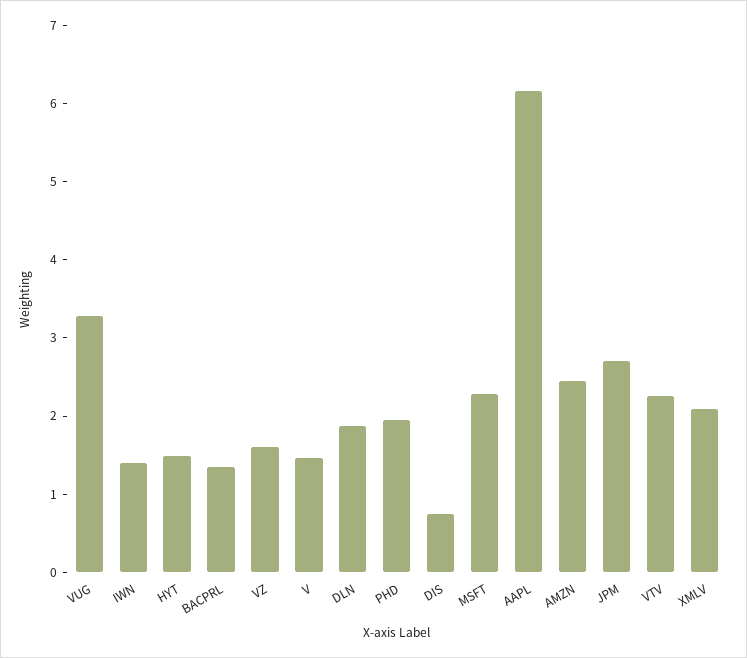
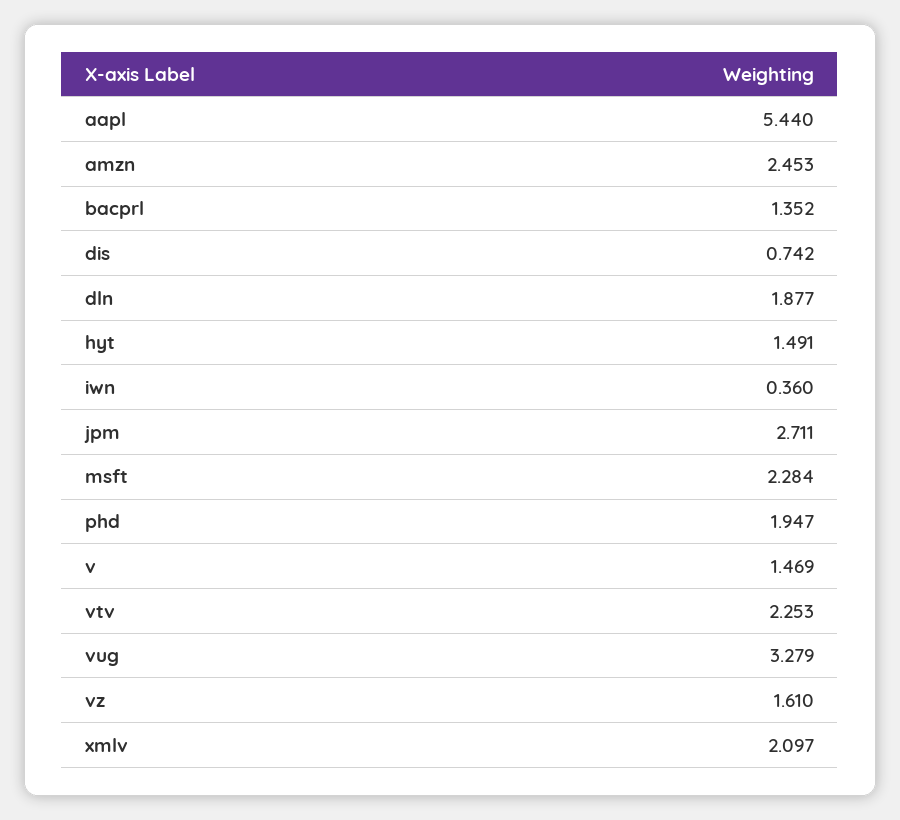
  {
    "VUG": 3.279,
-   "IWN": 1.4,
+   "IWN": 0.36,
    "HYT": 1.491,
    "BACPRL": 1.352,
    "VZ": 1.61,
    "V": 1.469,
    "DLN": 1.877,
    "PHD": 1.947,
    "DIS": 0.742,
    "MSFT": 2.284,
-   "AAPL": 6.2,
+   "AAPL": 5.44,
    "AMZN": 2.453,
    "JPM": 2.711,
    "VTV": 2.253,
    "XMLV": 2.097
  }

